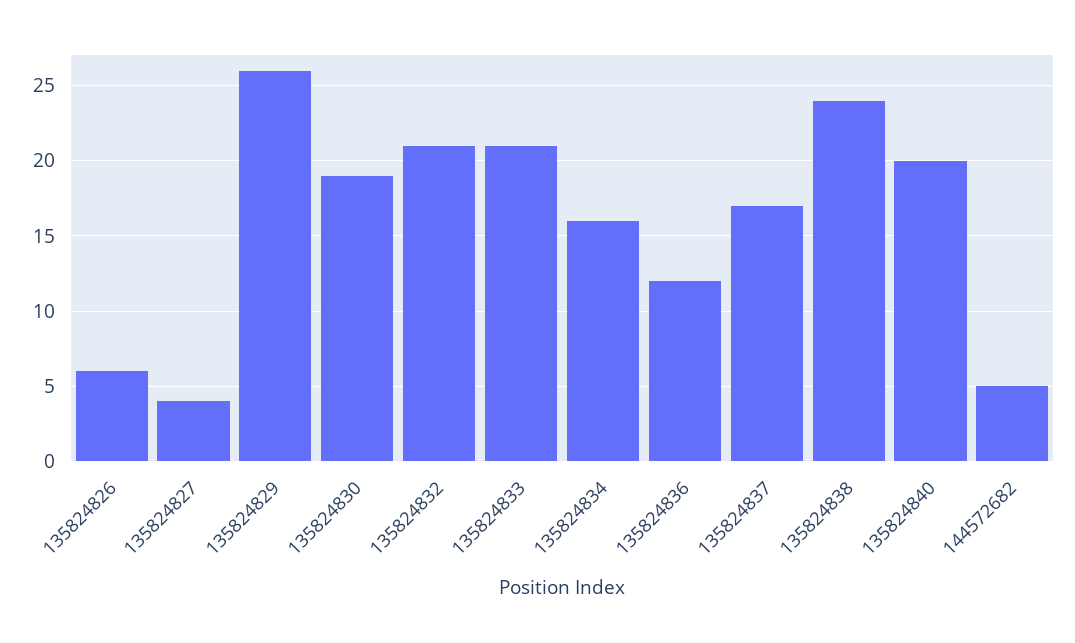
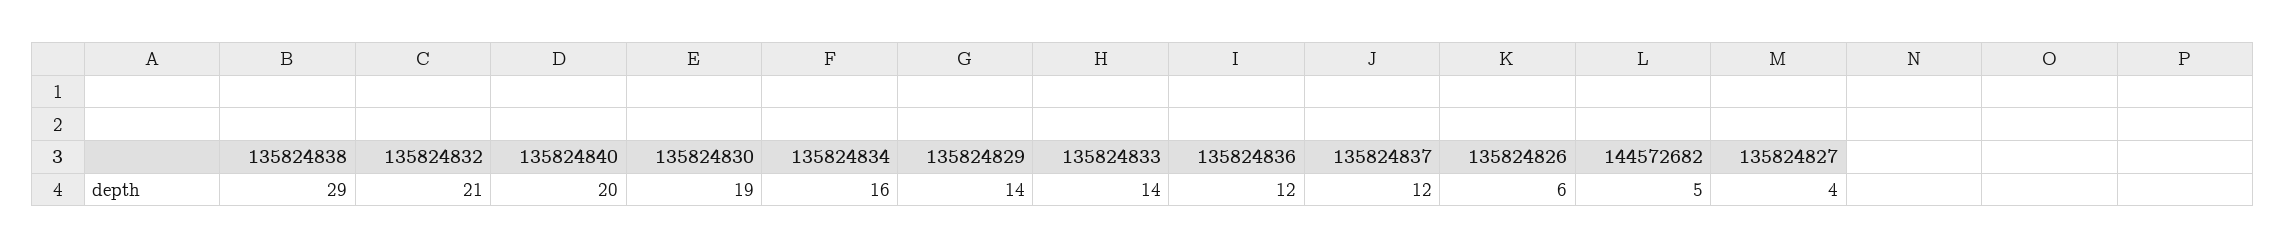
  {
    "135824826": 6,
    "135824827": 4,
-   "135824829": 26,
+   "135824829": 14,
    "135824830": 19,
    "135824832": 21,
-   "135824833": 21,
+   "135824833": 14,
    "135824834": 16,
    "135824836": 12,
-   "135824837": 17,
+   "135824837": 12,
-   "135824838": 24,
+   "135824838": 29,
    "135824840": 20,
    "144572682": 5
  }

